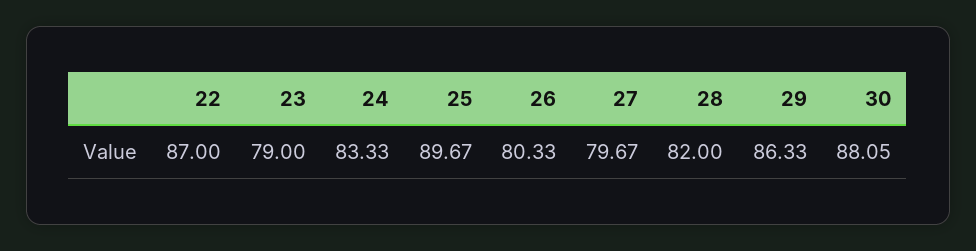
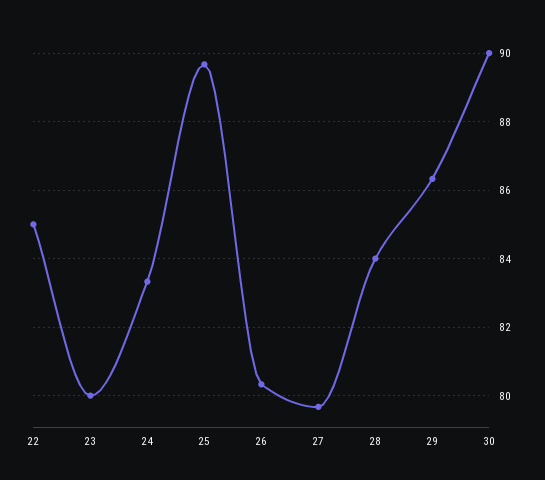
  {
-   "22": 87,
+   "22": 85,
-   "23": 79,
+   "23": 80,
    "24": 83.33,
    "25": 89.67,
    "26": 80.33,
    "27": 79.67,
-   "28": 82,
+   "28": 84,
    "29": 86.33,
-   "30": 88.05
+   "30": 90
  }

